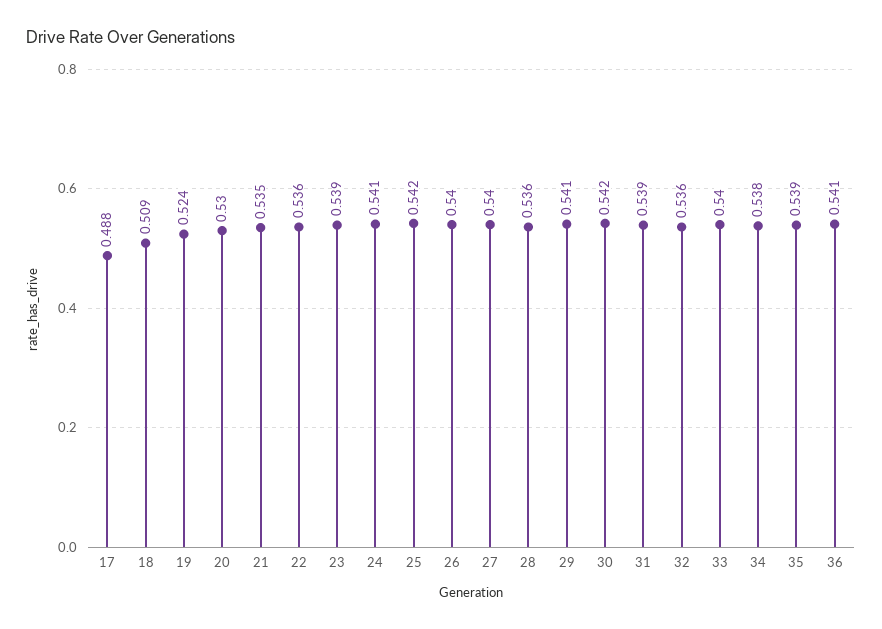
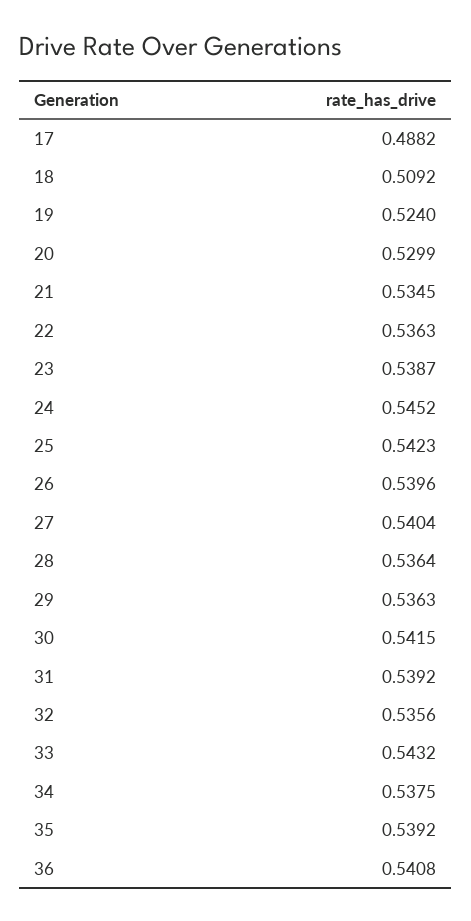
  {
    "17": 0.4882,
    "18": 0.5092,
    "19": 0.524,
    "20": 0.5299,
    "21": 0.5345,
    "22": 0.5363,
    "23": 0.5387,
-   "24": 0.541,
+   "24": 0.5452,
    "25": 0.5423,
    "26": 0.5396,
    "27": 0.5404,
    "28": 0.5364,
-   "29": 0.541,
+   "29": 0.5363,
    "30": 0.5415,
    "31": 0.5392,
    "32": 0.5356,
-   "33": 0.54,
+   "33": 0.5432,
    "34": 0.5375,
    "35": 0.5392,
    "36": 0.5408
  }

